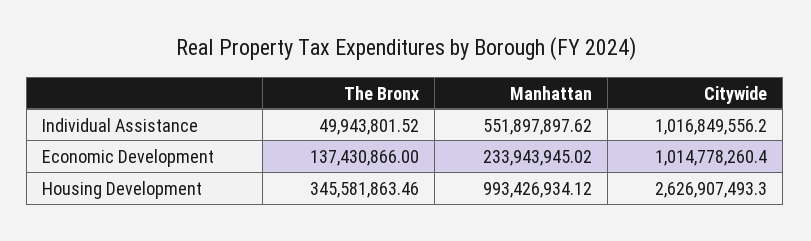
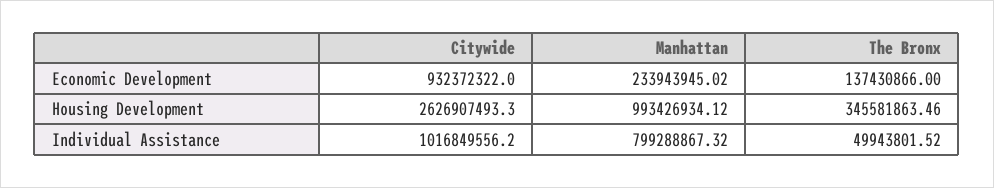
  {
    "The Bronx": {
      "Individual Assistance": 49943801.52,
      "Economic Development": 137430866,
      "Housing Development": 345581863.46
    },
    "Manhattan": {
-     "Individual Assistance": 551897897.62,
+     "Individual Assistance": 799288867.32,
      "Economic Development": 233943945.02,
      "Housing Development": 993426934.12
    },
    "Citywide": {
      "Individual Assistance": 1016849556.2,
-     "Economic Development": 1014778260.4,
+     "Economic Development": 932372322,
      "Housing Development": 2626907493.3
    }
  }

